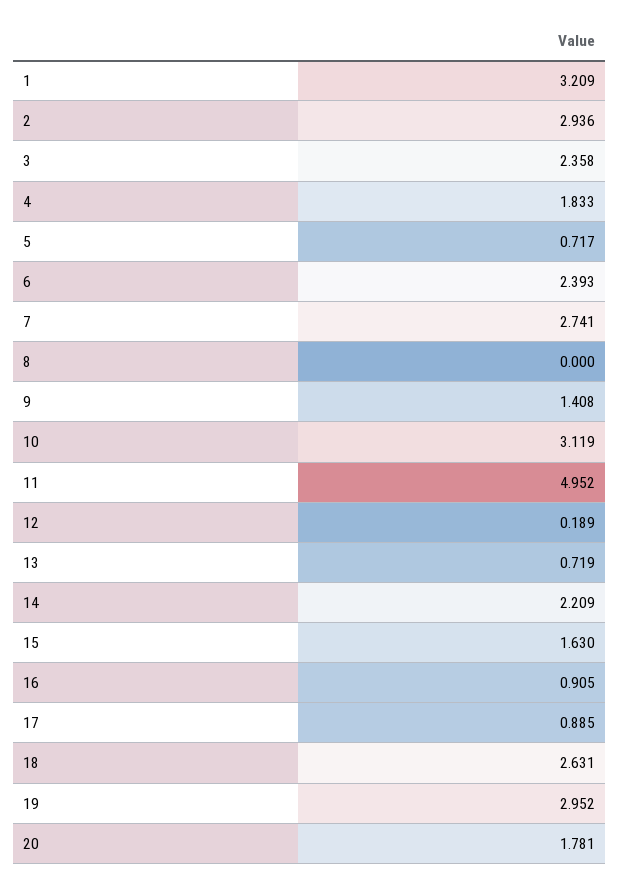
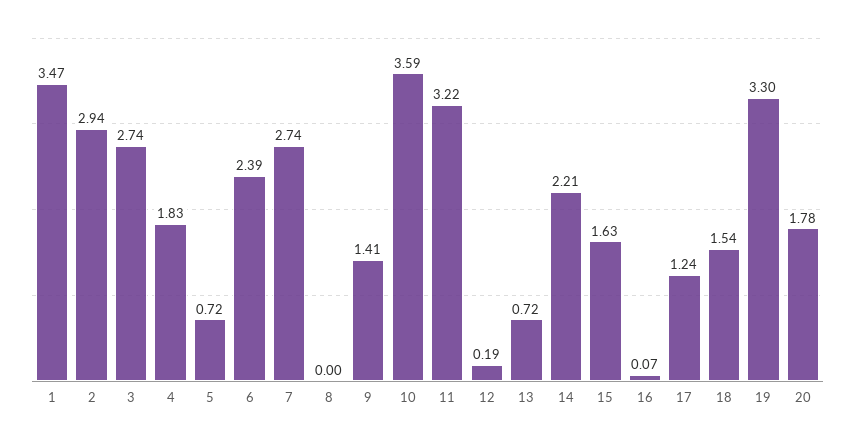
  {
-   "1": 3.209,
+   "1": 3.47,
    "2": 2.936,
-   "3": 2.358,
+   "3": 2.74,
    "4": 1.833,
    "5": 0.717,
    "6": 2.393,
    "7": 2.741,
    "8": 0,
    "9": 1.408,
-   "10": 3.119,
+   "10": 3.59,
-   "11": 4.952,
+   "11": 3.22,
    "12": 0.189,
    "13": 0.719,
    "14": 2.209,
    "15": 1.63,
-   "16": 0.905,
+   "16": 0.07,
-   "17": 0.885,
+   "17": 1.24,
-   "18": 2.631,
+   "18": 1.54,
-   "19": 2.952,
+   "19": 3.3,
    "20": 1.781
  }

